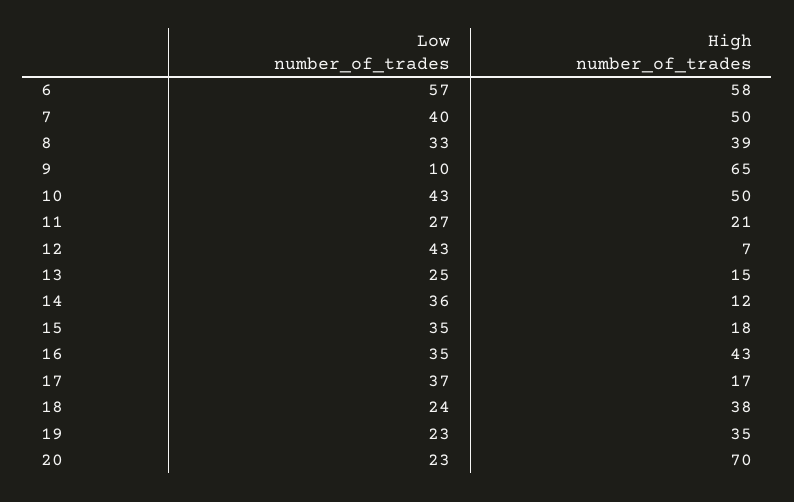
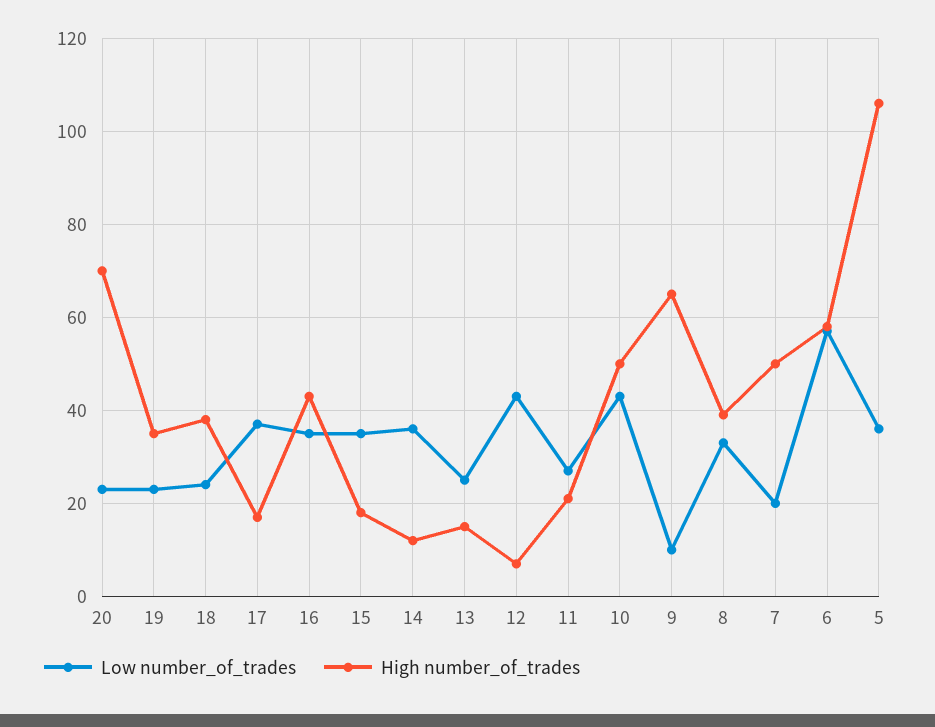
  {
    "Low number_of_trades": {
      "6": 57,
-     "7": 40,
+     "7": 20,
      "8": 33,
      "9": 10,
      "10": 43,
      "11": 27,
      "12": 43,
      "13": 25,
      "14": 36,
      "15": 35,
      "16": 35,
      "17": 37,
      "18": 24,
      "19": 23,
-     "20": 23
+     "20": 23,
+     "5": 35
    },
    "High number_of_trades": {
      "6": 58,
      "7": 50,
      "8": 39,
      "9": 65,
      "10": 50,
      "11": 21,
      "12": 7,
      "13": 15,
      "14": 12,
      "15": 18,
      "16": 43,
      "17": 17,
      "18": 38,
      "19": 35,
-     "20": 70
+     "20": 70,
+     "5": 105
    }
  }

